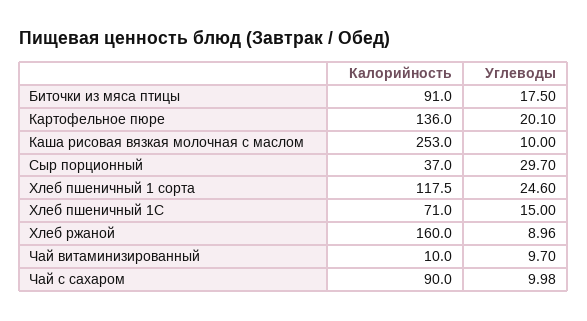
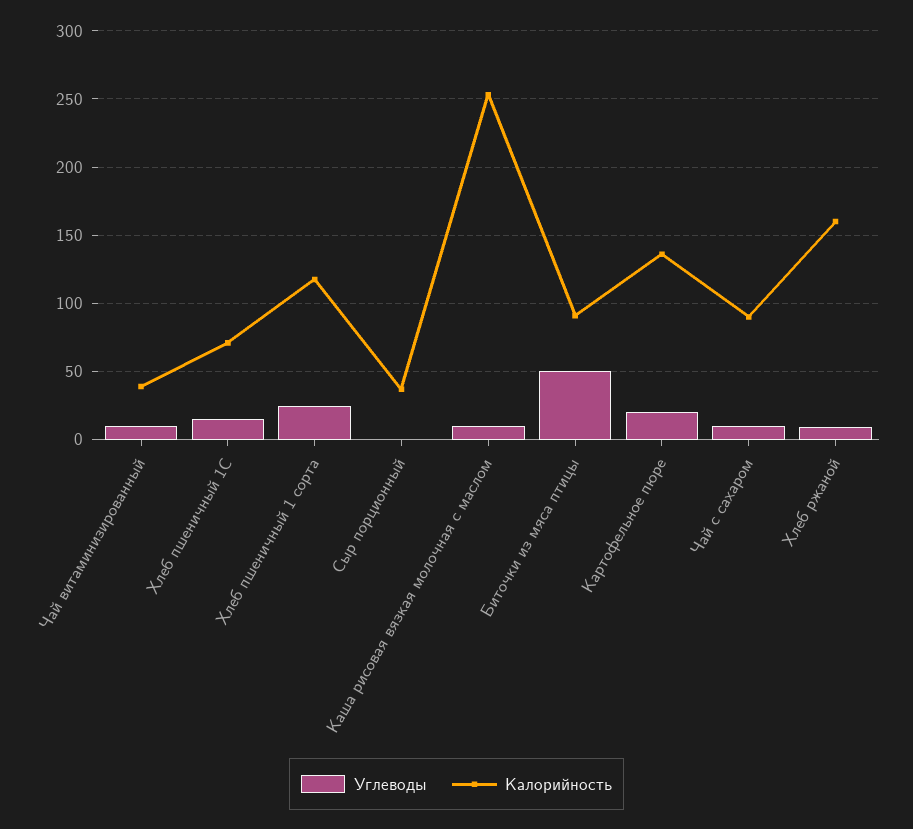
  {
    "Калорийность": {
      "Биточки из мяса птицы": 91,
      "Картофельное пюре": 136,
      "Каша рисовая вязкая молочная с маслом": 253,
      "Сыр порционный": 37,
      "Хлеб пшеничный 1 сорта": 117.5,
      "Хлеб пшеничный 1С": 71,
      "Хлеб ржаной": 160,
-     "Чай витаминизированный": 10,
+     "Чай витаминизированный": 40,
      "Чай с сахаром": 90
    },
    "Углеводы": {
-     "Биточки из мяса птицы": 17.5,
+     "Биточки из мяса птицы": 50,
      "Картофельное пюре": 20.1,
      "Каша рисовая вязкая молочная с маслом": 10,
-     "Сыр порционный": 29.7,
+     "Сыр порционный": 0,
      "Хлеб пшеничный 1 сорта": 24.6,
      "Хлеб пшеничный 1С": 15,
      "Хлеб ржаной": 8.96,
      "Чай витаминизированный": 9.7,
      "Чай с сахаром": 9.98
    }
  }

